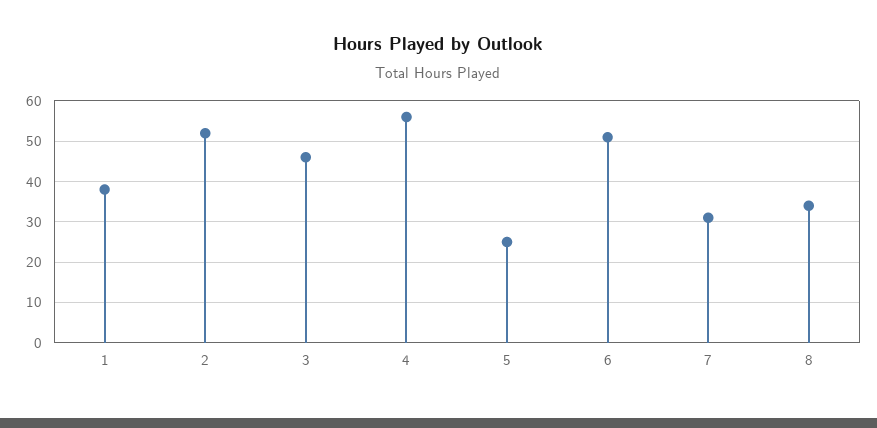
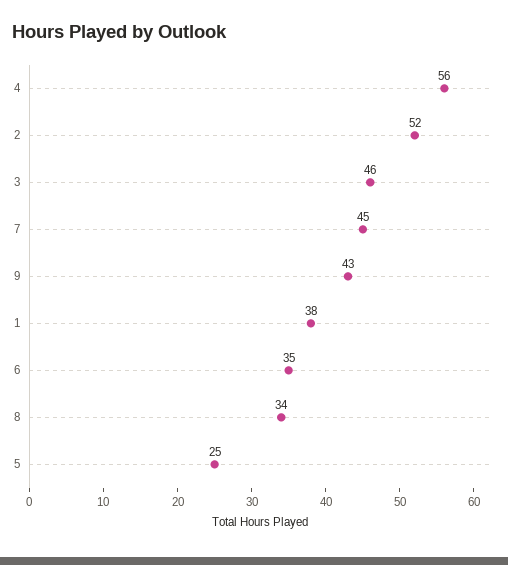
  {
    "1": 38,
    "2": 52,
    "3": 46,
    "4": 56,
    "5": 25,
-   "6": 50,
+   "6": 35,
-   "7": 30,
+   "7": 45,
-   "8": 34
+   "8": 34,
+   "9": 43
  }

